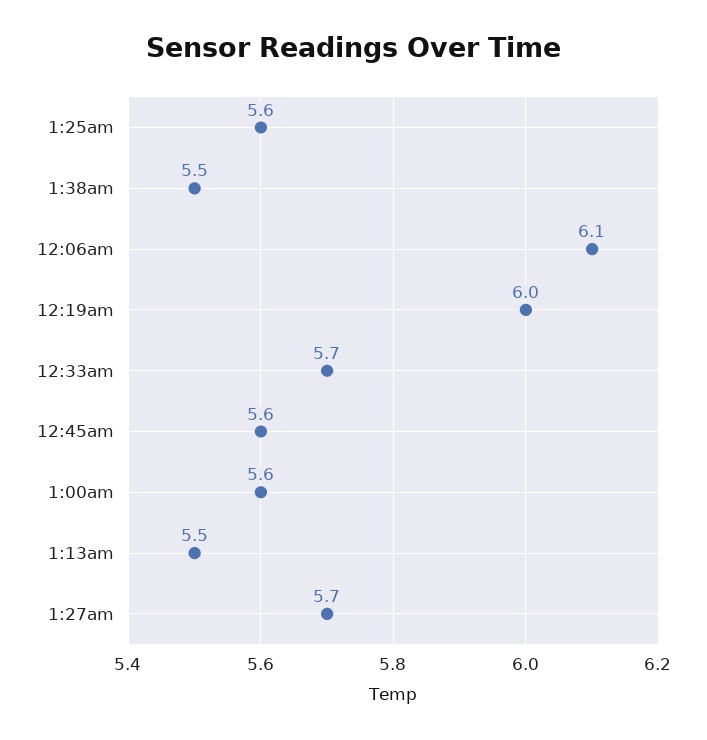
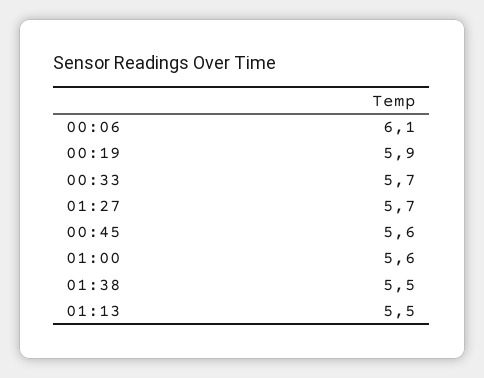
  {
-   "1:25am": 5.6,
    "1:38am": 5.5,
    "12:06am": 6.1,
-   "12:19am": 6,
+   "12:19am": 5.9,
    "12:33am": 5.7,
    "12:45am": 5.6,
    "1:00am": 5.6,
    "1:13am": 5.5,
    "1:27am": 5.7
  }

